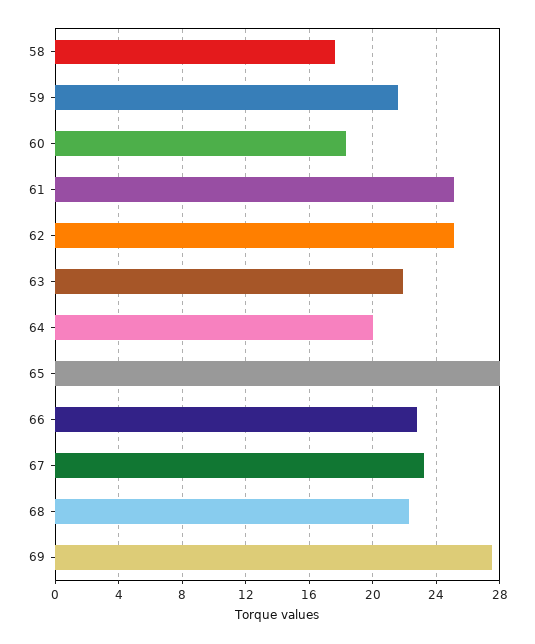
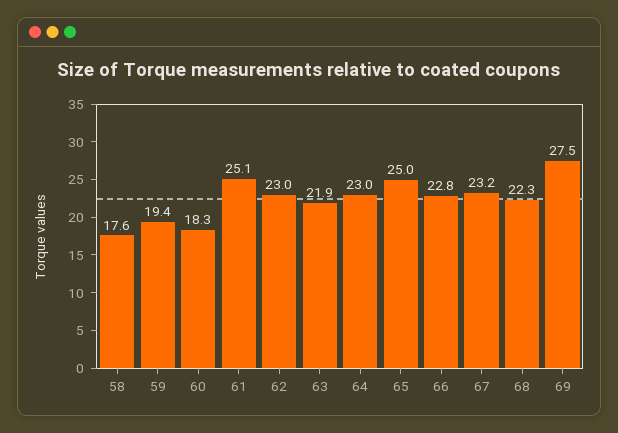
  {
    "58": 17.6,
-   "59": 21.5,
+   "59": 19.4,
    "60": 18.3,
    "61": 25.1,
-   "62": 25,
+   "62": 23,
    "63": 21.9,
-   "64": 20,
+   "64": 23,
-   "65": 28,
+   "65": 25,
    "66": 22.8,
    "67": 23.2,
    "68": 22.3,
    "69": 27.5
  }

